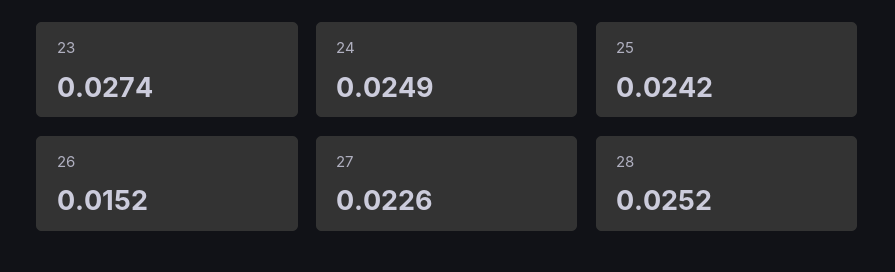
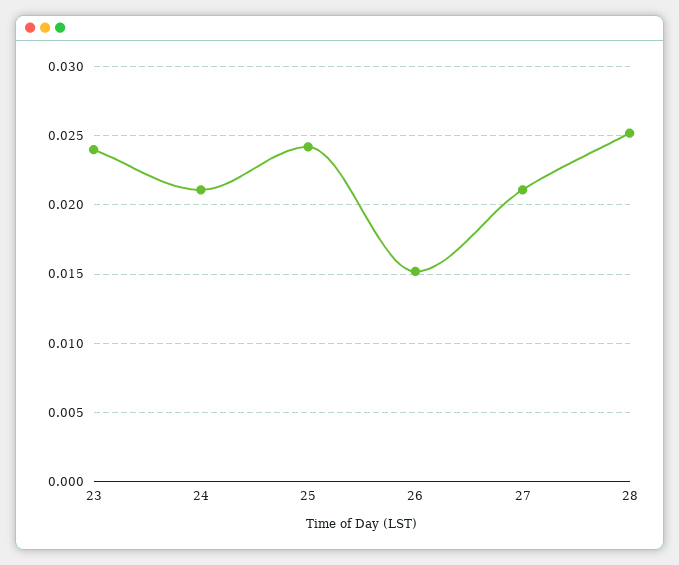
  {
-   "23": 0.0274,
+   "23": 0.024,
-   "24": 0.0249,
+   "24": 0.021,
    "25": 0.0242,
    "26": 0.0152,
-   "27": 0.0226,
+   "27": 0.021,
    "28": 0.0252
  }

